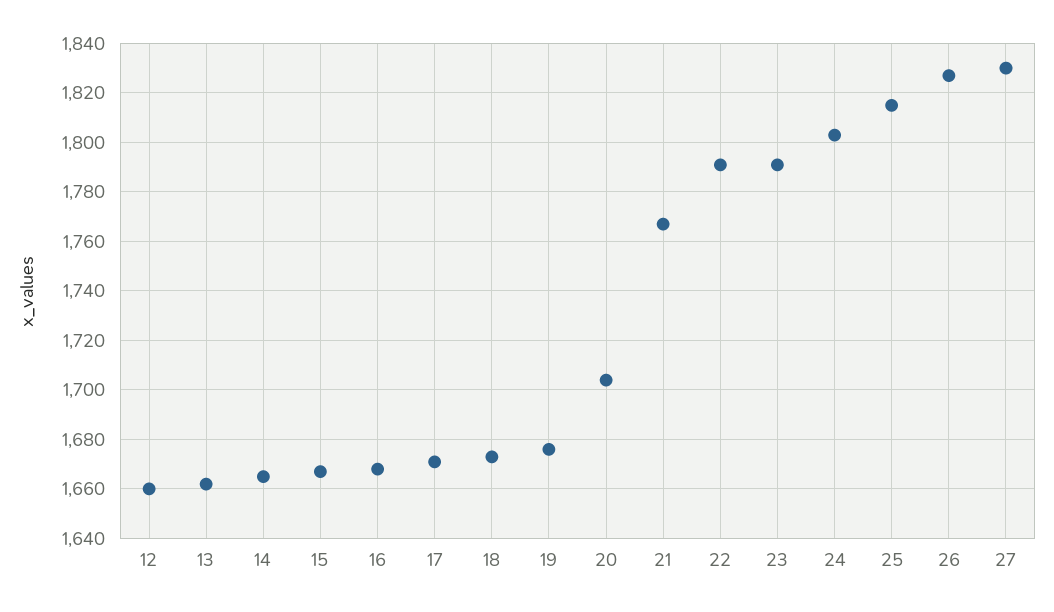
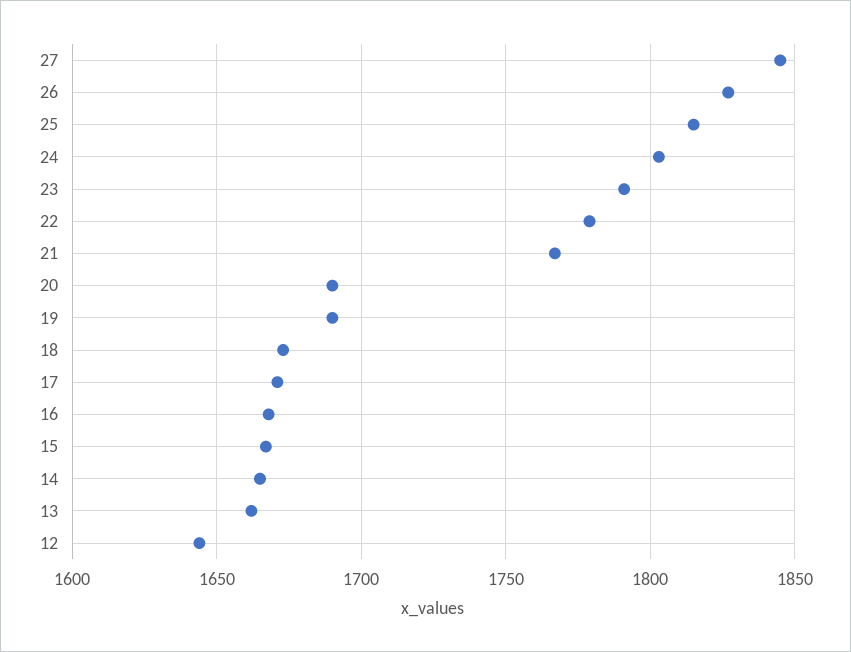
  {
-   "12": 1660,
+   "12": 1645,
    "13": 1660,
    "14": 1665,
    "15": 1665,
    "16": 1670,
    "17": 1670,
    "18": 1675,
-   "19": 1675,
+   "19": 1690,
-   "20": 1705,
+   "20": 1690,
    "21": 1765,
-   "22": 1790,
+   "22": 1780,
    "23": 1790,
    "24": 1805,
    "25": 1815,
    "26": 1825,
-   "27": 1830
+   "27": 1845
  }

